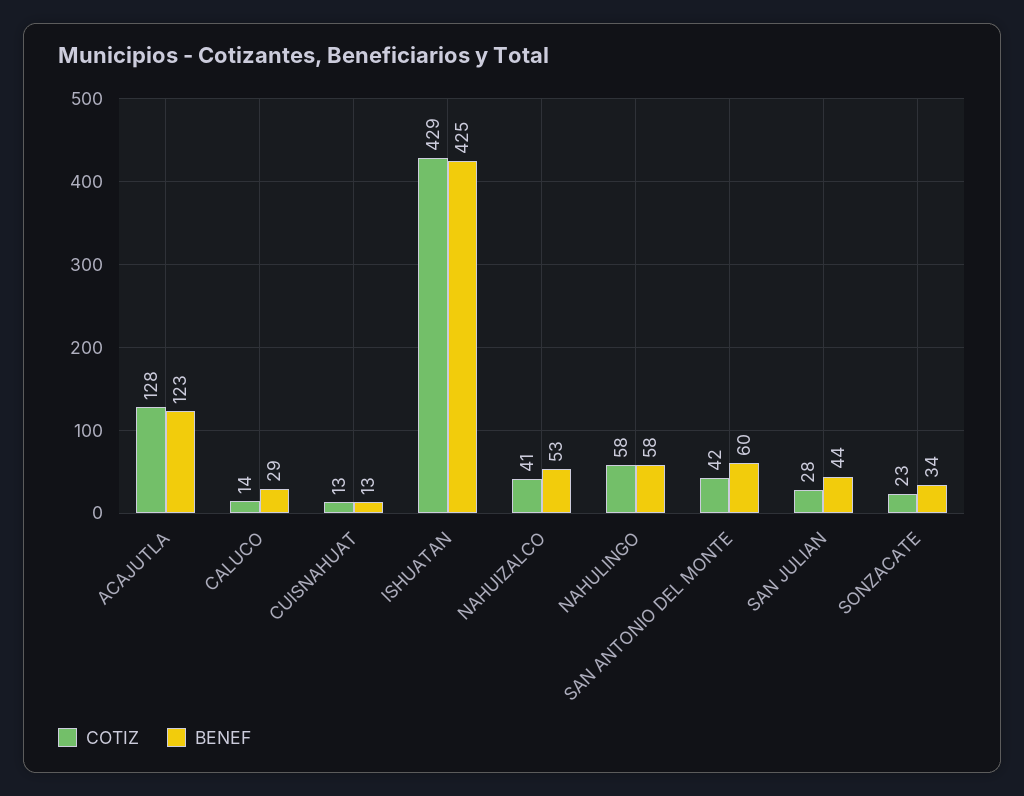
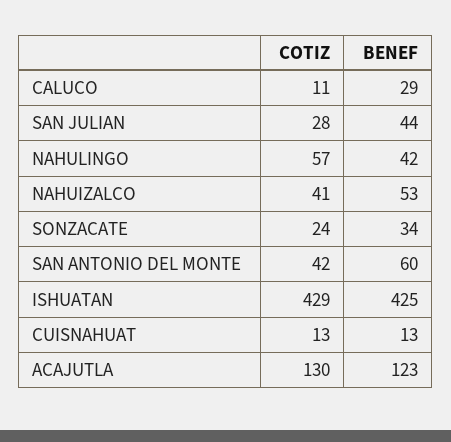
  {
    "COTIZ": {
-     "ACAJUTLA": 128,
+     "ACAJUTLA": 130,
-     "CALUCO": 14,
+     "CALUCO": 11,
      "CUISNAHUAT": 13,
      "ISHUATAN": 429,
      "NAHUIZALCO": 41,
-     "NAHULINGO": 58,
+     "NAHULINGO": 57,
      "SAN ANTONIO DEL MONTE": 42,
      "SAN JULIAN": 28,
-     "SONZACATE": 23
+     "SONZACATE": 24
    },
    "BENEF": {
      "ACAJUTLA": 123,
      "CALUCO": 29,
      "CUISNAHUAT": 13,
      "ISHUATAN": 425,
      "NAHUIZALCO": 53,
-     "NAHULINGO": 58,
+     "NAHULINGO": 42,
      "SAN ANTONIO DEL MONTE": 60,
      "SAN JULIAN": 44,
      "SONZACATE": 34
    }
  }

